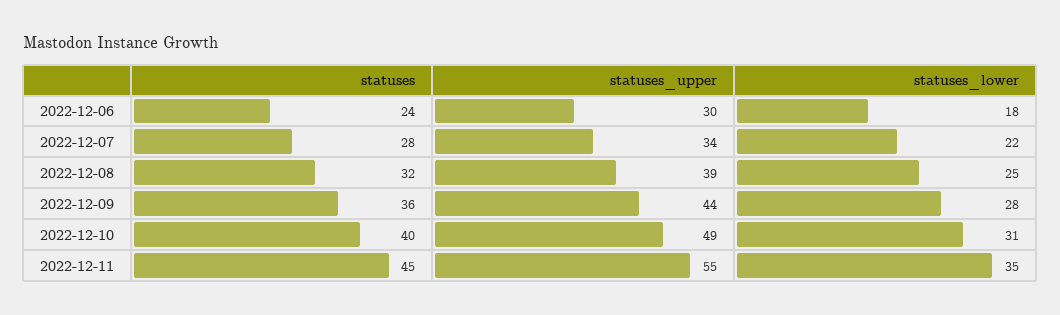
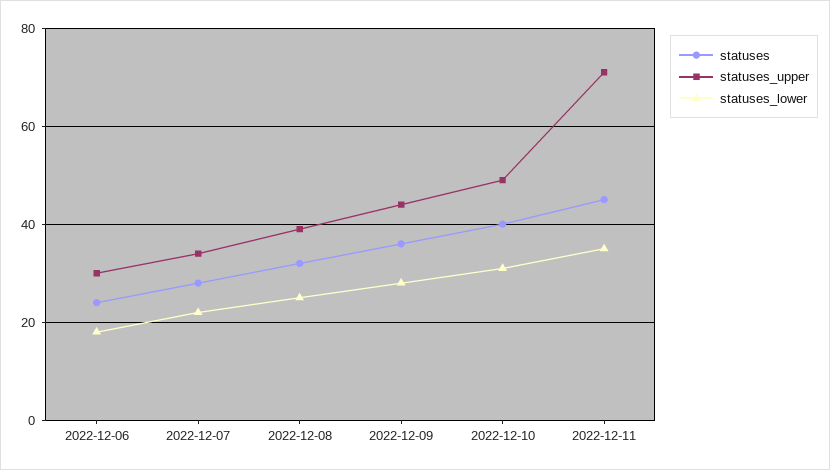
  {
    "statuses": {
      "2022-12-06": 24,
      "2022-12-07": 28,
      "2022-12-08": 32,
      "2022-12-09": 36,
      "2022-12-10": 40,
      "2022-12-11": 45
    },
    "statuses_upper": {
      "2022-12-06": 30,
      "2022-12-07": 34,
      "2022-12-08": 39,
      "2022-12-09": 44,
      "2022-12-10": 49,
-     "2022-12-11": 55
+     "2022-12-11": 70
    },
    "statuses_lower": {
      "2022-12-06": 18,
      "2022-12-07": 22,
      "2022-12-08": 25,
      "2022-12-09": 28,
      "2022-12-10": 31,
      "2022-12-11": 35
    }
  }

